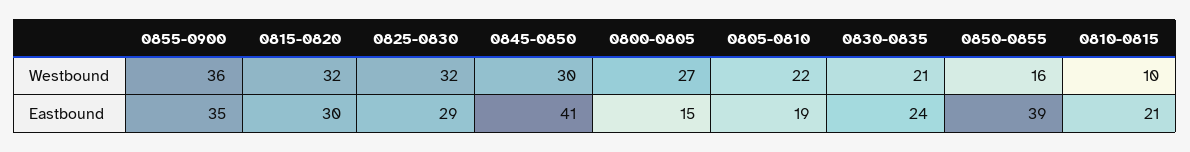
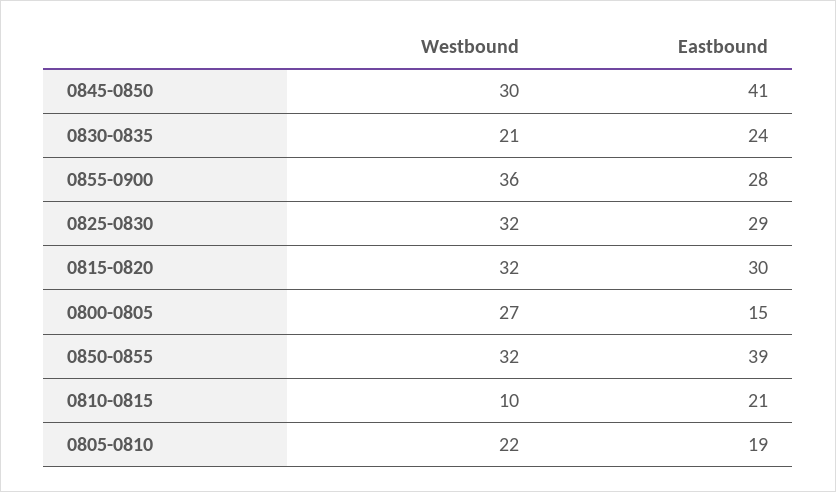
  {
    "0855-0900": {
      "Westbound": 36,
-     "Eastbound": 35
+     "Eastbound": 28
    },
    "0815-0820": {
      "Westbound": 32,
      "Eastbound": 30
    },
    "0825-0830": {
      "Westbound": 32,
      "Eastbound": 29
    },
    "0845-0850": {
      "Westbound": 30,
      "Eastbound": 41
    },
    "0800-0805": {
      "Westbound": 27,
      "Eastbound": 15
    },
    "0805-0810": {
      "Westbound": 22,
      "Eastbound": 19
    },
    "0830-0835": {
      "Westbound": 21,
      "Eastbound": 24
    },
    "0850-0855": {
-     "Westbound": 16,
+     "Westbound": 32,
      "Eastbound": 39
    },
    "0810-0815": {
      "Westbound": 10,
      "Eastbound": 21
    }
  }

